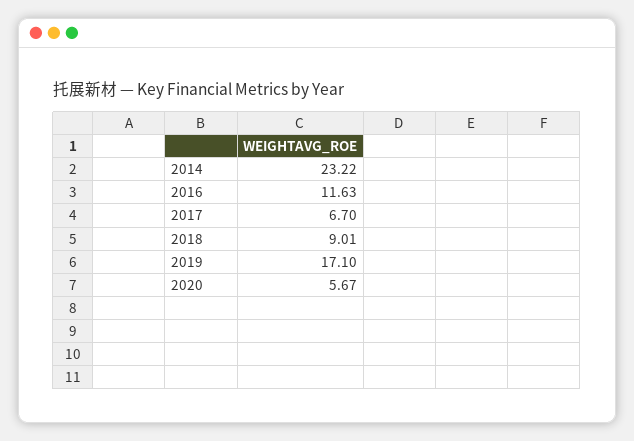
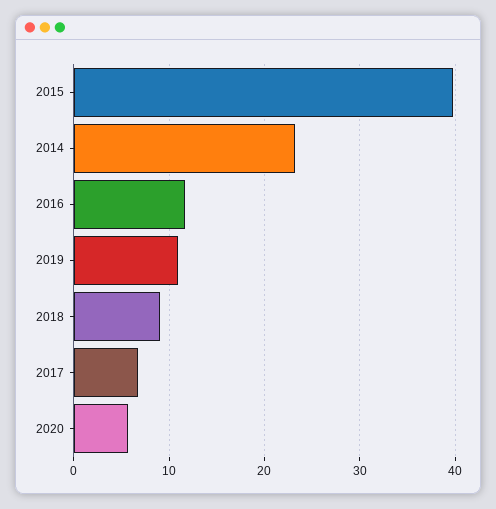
  {
    "2014": 23.22,
    "2016": 11.63,
    "2017": 6.7,
    "2018": 9.01,
-   "2019": 17.1,
+   "2019": 11,
-   "2020": 5.67
+   "2020": 5.67,
+   "2015": 40
  }

